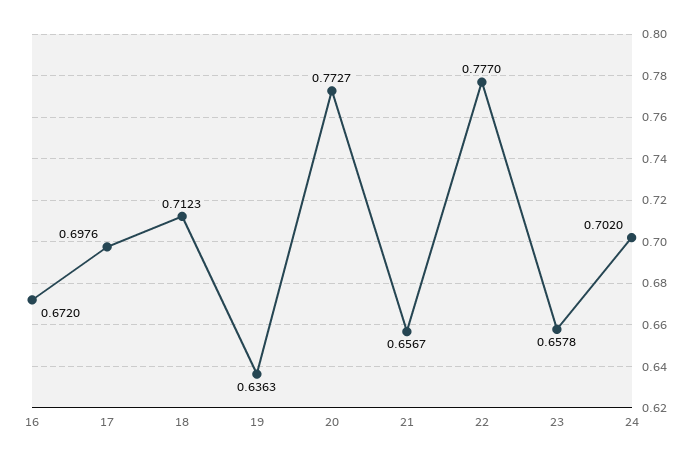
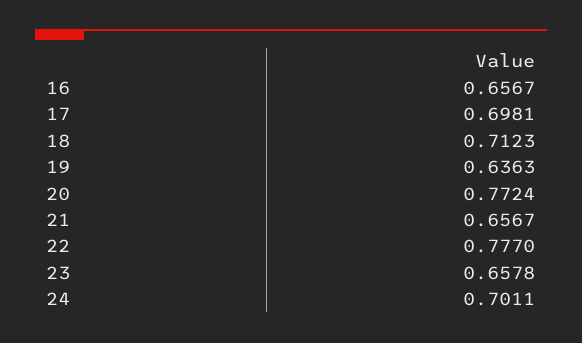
  {
-   "16": 0.672,
+   "16": 0.6567,
-   "17": 0.6976,
+   "17": 0.6981,
    "18": 0.7123,
    "19": 0.6363,
-   "20": 0.7727,
+   "20": 0.7724,
    "21": 0.6567,
    "22": 0.777,
    "23": 0.6578,
-   "24": 0.702
+   "24": 0.7011
  }

